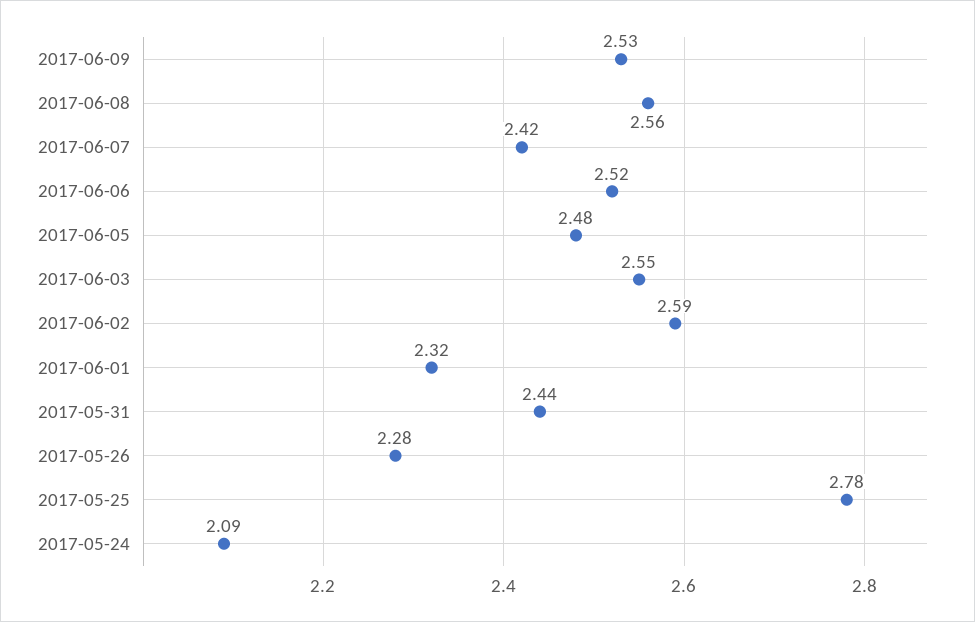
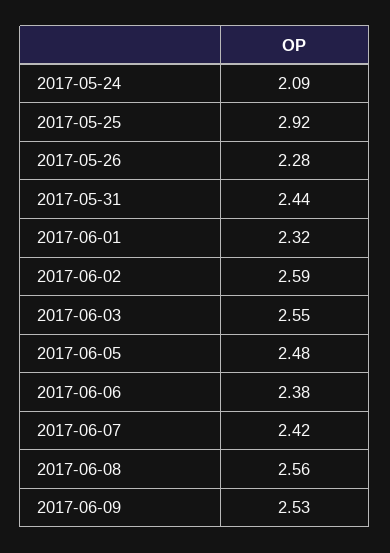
  {
    "2017-06-09": 2.53,
    "2017-06-08": 2.56,
    "2017-06-07": 2.42,
-   "2017-06-06": 2.52,
+   "2017-06-06": 2.38,
    "2017-06-05": 2.48,
    "2017-06-03": 2.55,
    "2017-06-02": 2.59,
    "2017-06-01": 2.32,
    "2017-05-31": 2.44,
    "2017-05-26": 2.28,
-   "2017-05-25": 2.78,
+   "2017-05-25": 2.92,
    "2017-05-24": 2.09
  }

